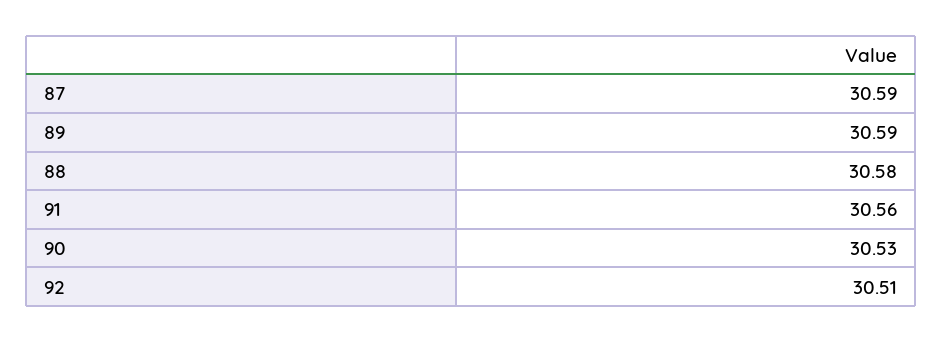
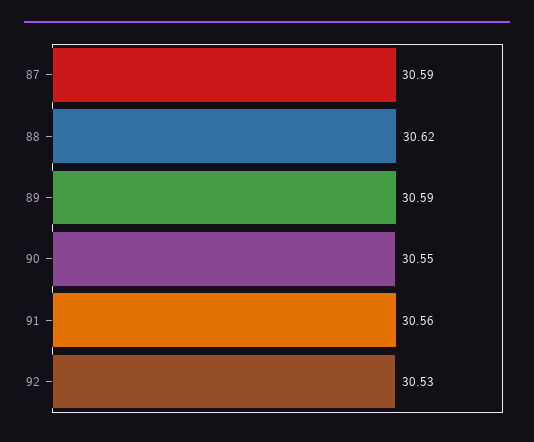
  {
    "87": 30.59,
    "89": 30.59,
-   "88": 30.58,
+   "88": 30.62,
    "91": 30.56,
-   "90": 30.53,
+   "90": 30.55,
-   "92": 30.51
+   "92": 30.53
  }

